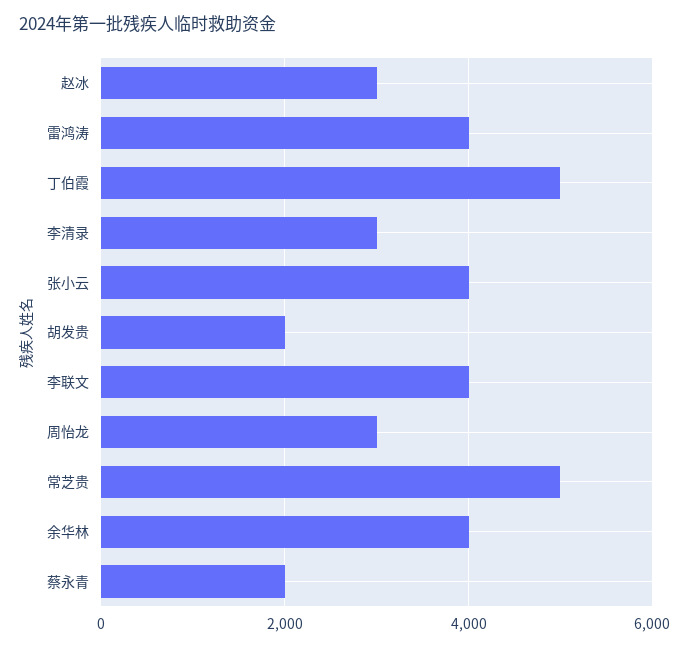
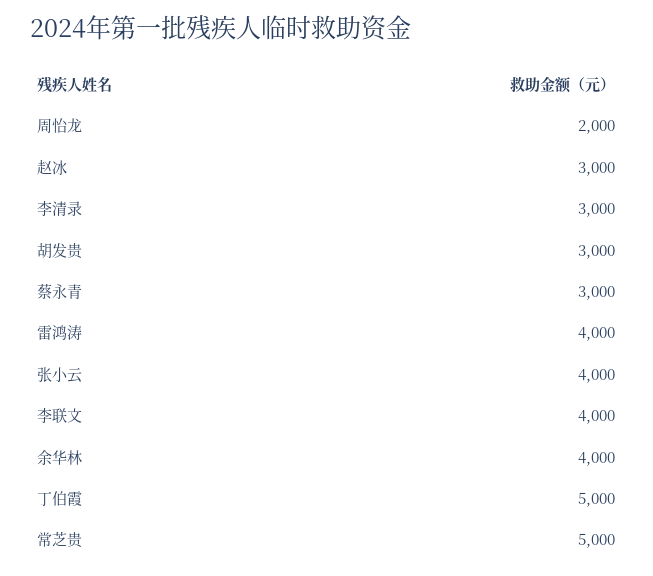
  {
    "赵冰": 3000,
    "雷鸿涛": 4000,
    "丁伯霞": 5000,
    "李清录": 3000,
    "张小云": 4000,
-   "胡发贵": 2000,
+   "胡发贵": 3000,
    "李联文": 4000,
-   "周怡龙": 3000,
+   "周怡龙": 2000,
    "常芝贵": 5000,
    "余华林": 4000,
-   "蔡永青": 2000
+   "蔡永青": 3000
  }

